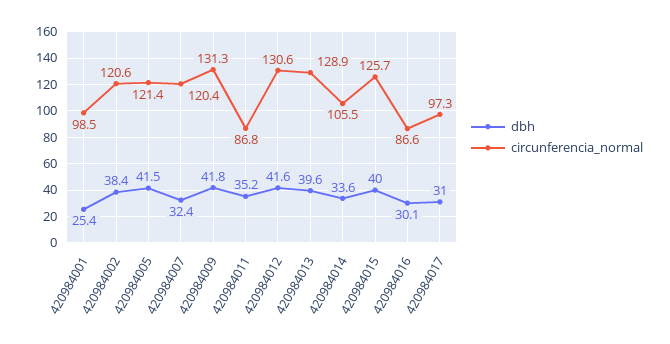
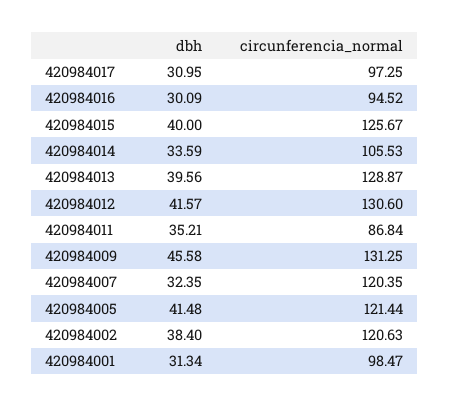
  {
    "dbh": {
-     "420984001": 25.4,
+     "420984001": 31.34,
      "420984002": 38.4,
      "420984005": 41.48,
      "420984007": 32.35,
-     "420984009": 41.8,
+     "420984009": 45.58,
      "420984011": 35.21,
      "420984012": 41.57,
      "420984013": 39.56,
      "420984014": 33.59,
      "420984015": 40,
      "420984016": 30.09,
      "420984017": 30.95
    },
    "circunferencia_normal": {
      "420984001": 98.47,
      "420984002": 120.63,
      "420984005": 121.44,
      "420984007": 120.35,
      "420984009": 131.25,
      "420984011": 86.84,
      "420984012": 130.6,
      "420984013": 128.87,
      "420984014": 105.53,
      "420984015": 125.67,
-     "420984016": 86.6,
+     "420984016": 94.52,
      "420984017": 97.25
    }
  }

